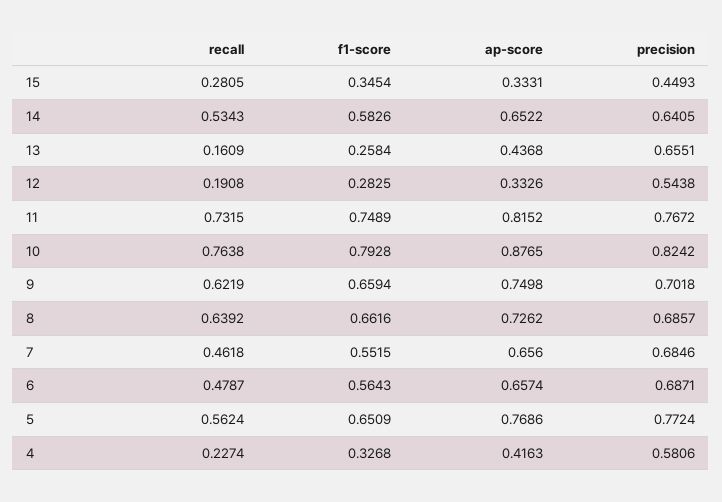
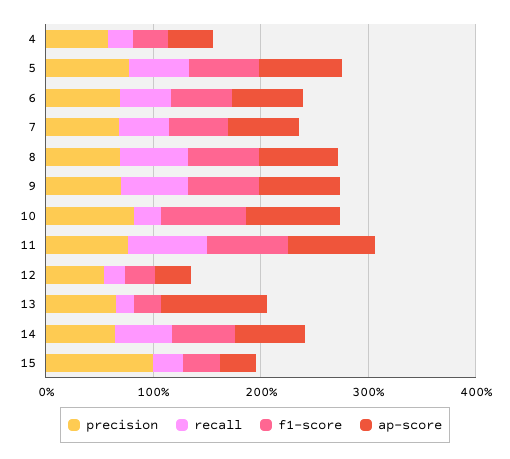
  {
    "recall": {
      "15": 0.2805,
      "14": 0.5343,
      "13": 0.1609,
      "12": 0.1908,
      "11": 0.7315,
-     "10": 0.7638,
+     "10": 0.2,
      "9": 0.6219,
      "8": 0.6392,
      "7": 0.4618,
      "6": 0.4787,
      "5": 0.5624,
      "4": 0.2274
    },
    "f1-score": {
      "15": 0.3454,
      "14": 0.5826,
      "13": 0.2584,
      "12": 0.2825,
      "11": 0.7489,
      "10": 0.7928,
      "9": 0.6594,
      "8": 0.6616,
      "7": 0.5515,
      "6": 0.5643,
      "5": 0.6509,
      "4": 0.3268
    },
    "ap-score": {
      "15": 0.3331,
      "14": 0.6522,
-     "13": 0.4368,
+     "13": 1,
      "12": 0.3326,
      "11": 0.8152,
      "10": 0.8765,
      "9": 0.7498,
      "8": 0.7262,
      "7": 0.656,
      "6": 0.6574,
      "5": 0.7686,
      "4": 0.4163
    },
    "precision": {
-     "15": 0.4493,
+     "15": 1,
      "14": 0.6405,
      "13": 0.6551,
      "12": 0.5438,
      "11": 0.7672,
      "10": 0.8242,
      "9": 0.7018,
      "8": 0.6857,
      "7": 0.6846,
      "6": 0.6871,
      "5": 0.7724,
      "4": 0.5806
    }
  }

